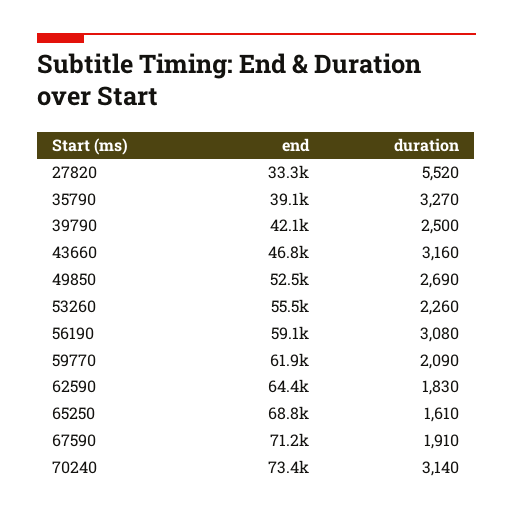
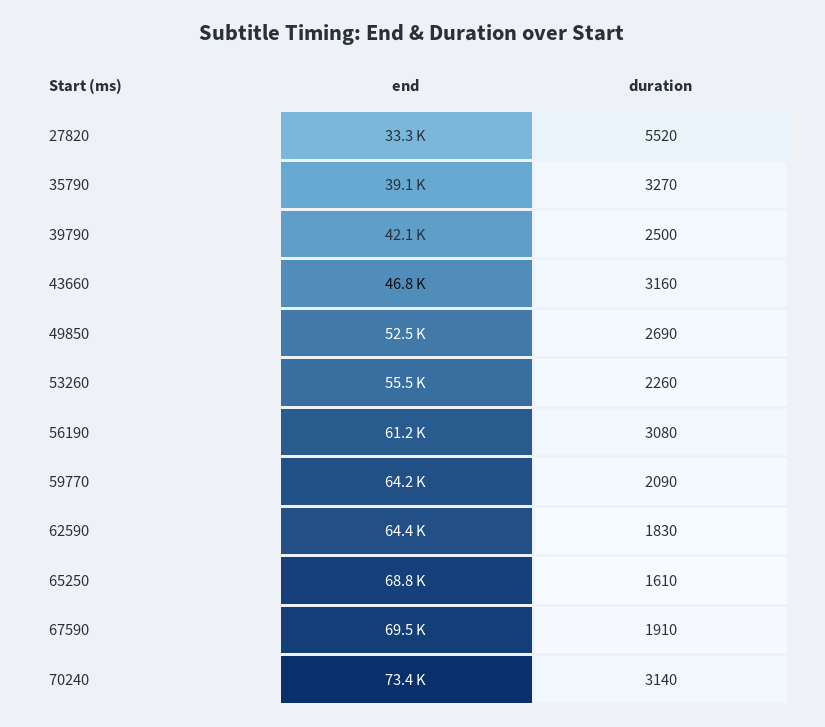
  {
    "end": {
      "27820": 33300,
      "35790": 39100,
      "39790": 42100,
      "43660": 46800,
      "49850": 52500,
      "53260": 55500,
-     "56190": 59100,
+     "56190": 61200,
-     "59770": 61900,
+     "59770": 64200,
      "62590": 64400,
      "65250": 68800,
-     "67590": 71200,
+     "67590": 69500,
      "70240": 73400
    },
    "duration": {
      "27820": 5520,
      "35790": 3270,
      "39790": 2500,
      "43660": 3160,
      "49850": 2690,
      "53260": 2260,
      "56190": 3080,
      "59770": 2090,
      "62590": 1830,
      "65250": 1610,
      "67590": 1910,
      "70240": 3140
    }
  }

